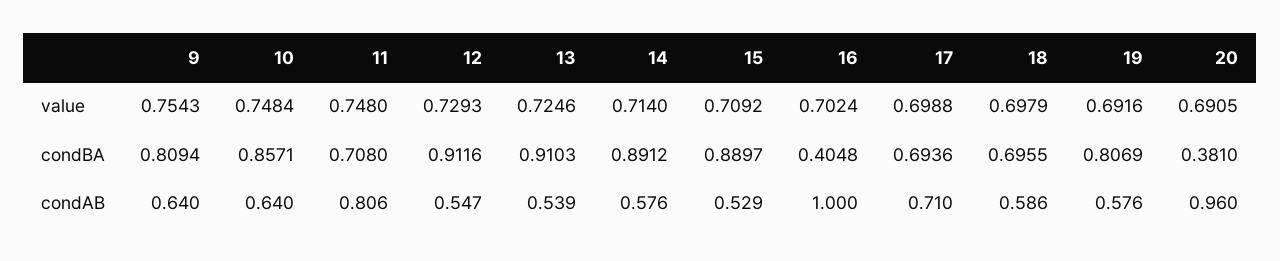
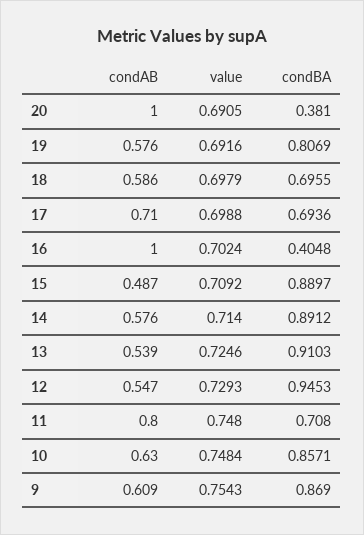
  {
    "9": {
      "value": 0.7543,
-     "condBA": 0.8094,
+     "condBA": 0.869,
-     "condAB": 0.64
+     "condAB": 0.609
    },
    "10": {
      "value": 0.7484,
      "condBA": 0.8571,
-     "condAB": 0.64
+     "condAB": 0.63
    },
    "11": {
      "value": 0.748,
      "condBA": 0.708,
-     "condAB": 0.806
+     "condAB": 0.8
    },
    "12": {
      "value": 0.7293,
-     "condBA": 0.9116,
+     "condBA": 0.9453,
      "condAB": 0.547
    },
    "13": {
      "value": 0.7246,
      "condBA": 0.9103,
      "condAB": 0.539
    },
    "14": {
      "value": 0.714,
      "condBA": 0.8912,
      "condAB": 0.576
    },
    "15": {
      "value": 0.7092,
      "condBA": 0.8897,
-     "condAB": 0.529
+     "condAB": 0.487
    },
    "16": {
      "value": 0.7024,
      "condBA": 0.4048,
      "condAB": 1
    },
    "17": {
      "value": 0.6988,
      "condBA": 0.6936,
      "condAB": 0.71
    },
    "18": {
      "value": 0.6979,
      "condBA": 0.6955,
      "condAB": 0.586
    },
    "19": {
      "value": 0.6916,
      "condBA": 0.8069,
      "condAB": 0.576
    },
    "20": {
      "value": 0.6905,
      "condBA": 0.381,
-     "condAB": 0.96
+     "condAB": 1
    }
  }

